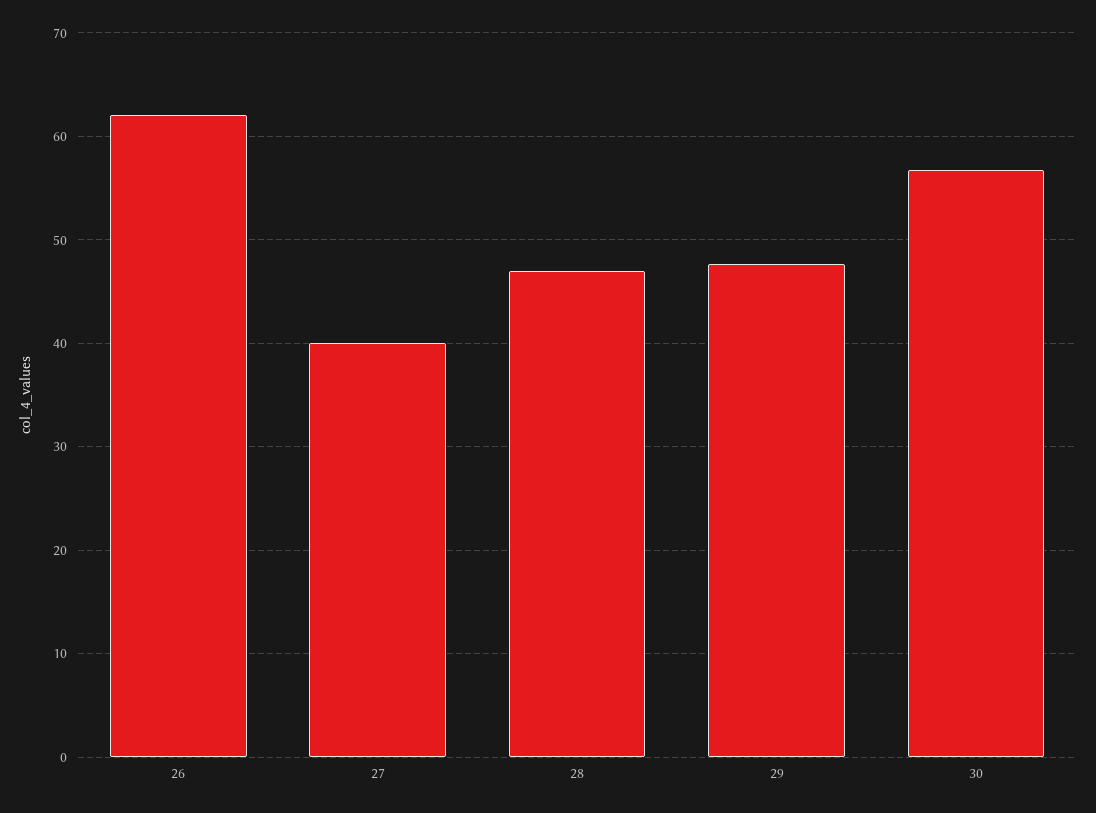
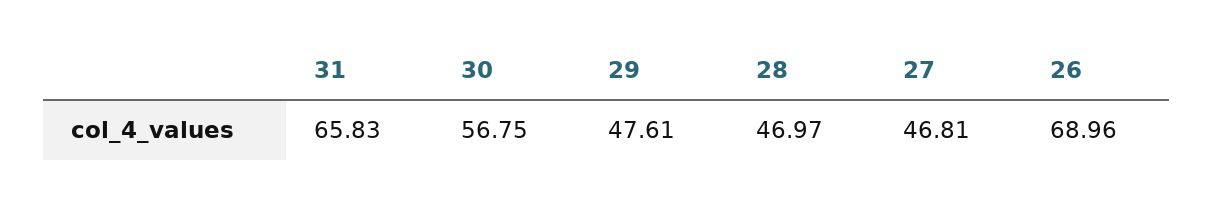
  {
-   "26": 62,
+   "26": 68.96,
-   "27": 40,
+   "27": 46.81,
    "28": 46.97,
    "29": 47.61,
-   "30": 56.75
+   "30": 56.75,
+   "31": 65.83
  }

